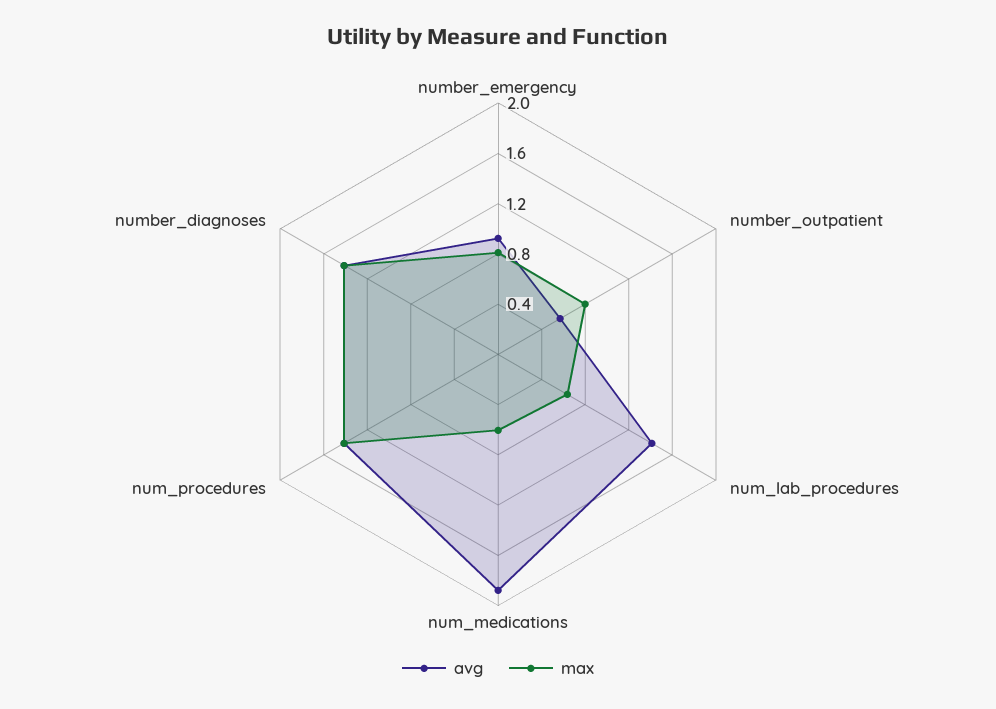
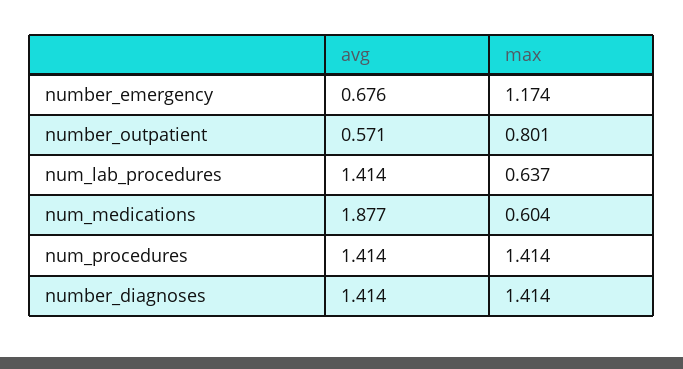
  {
    "avg": {
-     "number_emergency": 0.9,
+     "number_emergency": 0.676,
      "number_outpatient": 0.571,
      "num_lab_procedures": 1.414,
      "num_medications": 1.877,
      "num_procedures": 1.414,
      "number_diagnoses": 1.414
    },
    "max": {
-     "number_emergency": 0.8,
+     "number_emergency": 1.174,
      "number_outpatient": 0.801,
      "num_lab_procedures": 0.637,
      "num_medications": 0.604,
      "num_procedures": 1.414,
      "number_diagnoses": 1.414
    }
  }

